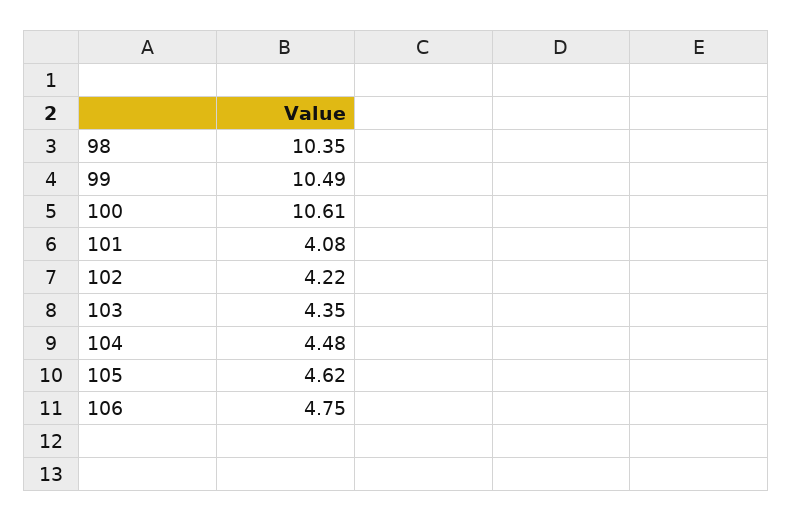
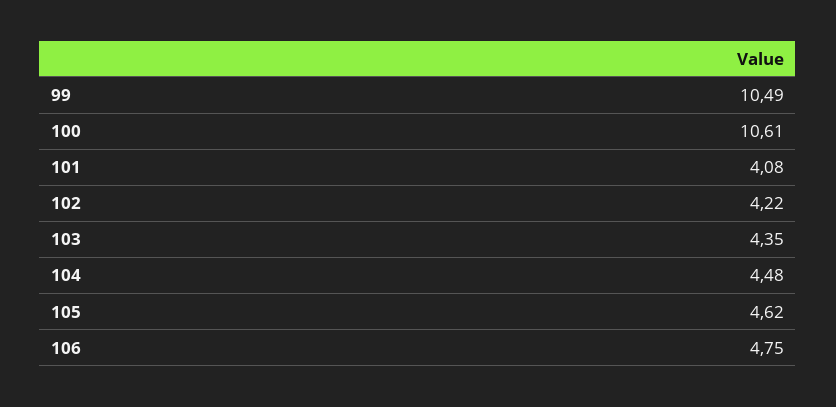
  {
-   "98": 10.35,
    "99": 10.49,
    "100": 10.61,
    "101": 4.08,
    "102": 4.22,
    "103": 4.35,
    "104": 4.48,
    "105": 4.62,
    "106": 4.75
  }

